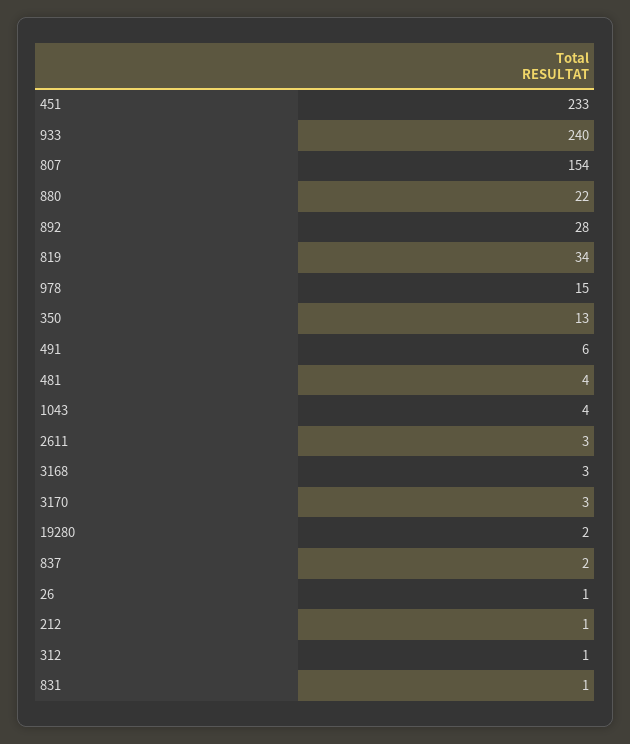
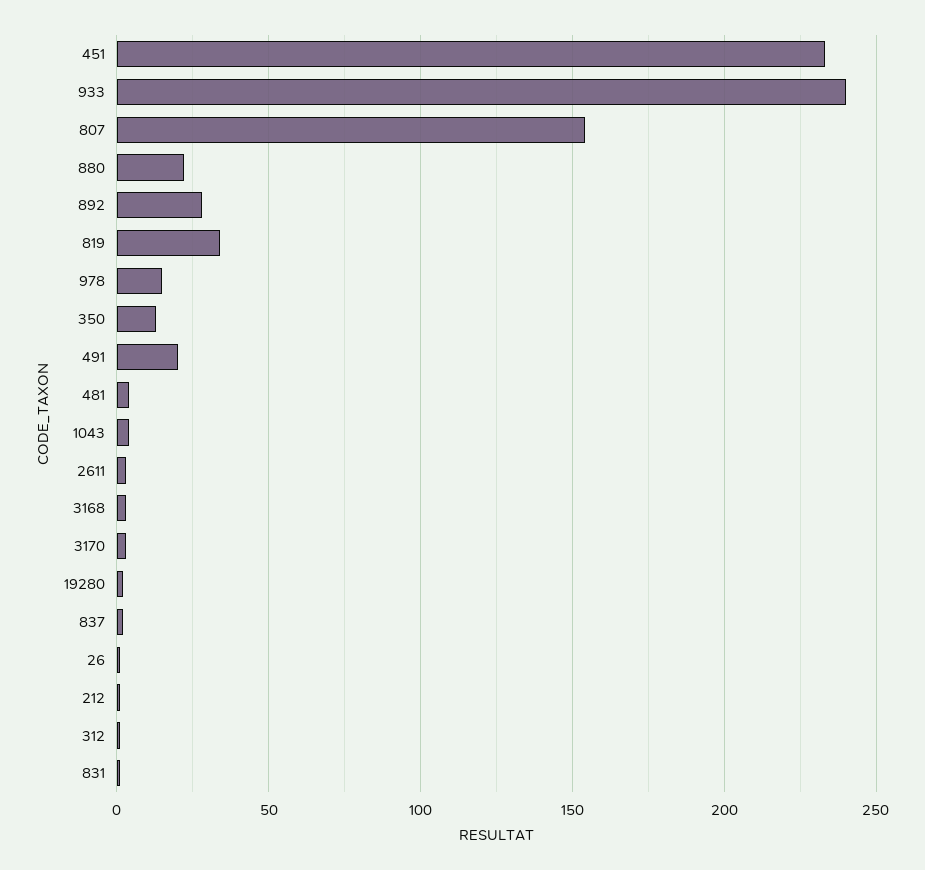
  {
    "451": 233,
    "933": 240,
    "807": 154,
    "880": 22,
    "892": 28,
    "819": 34,
    "978": 15,
    "350": 13,
-   "491": 6,
+   "491": 20,
    "481": 4,
    "1043": 4,
    "2611": 3,
    "3168": 3,
    "3170": 3,
    "19280": 2,
    "837": 2,
    "26": 1,
    "212": 1,
    "312": 1,
    "831": 1
  }

